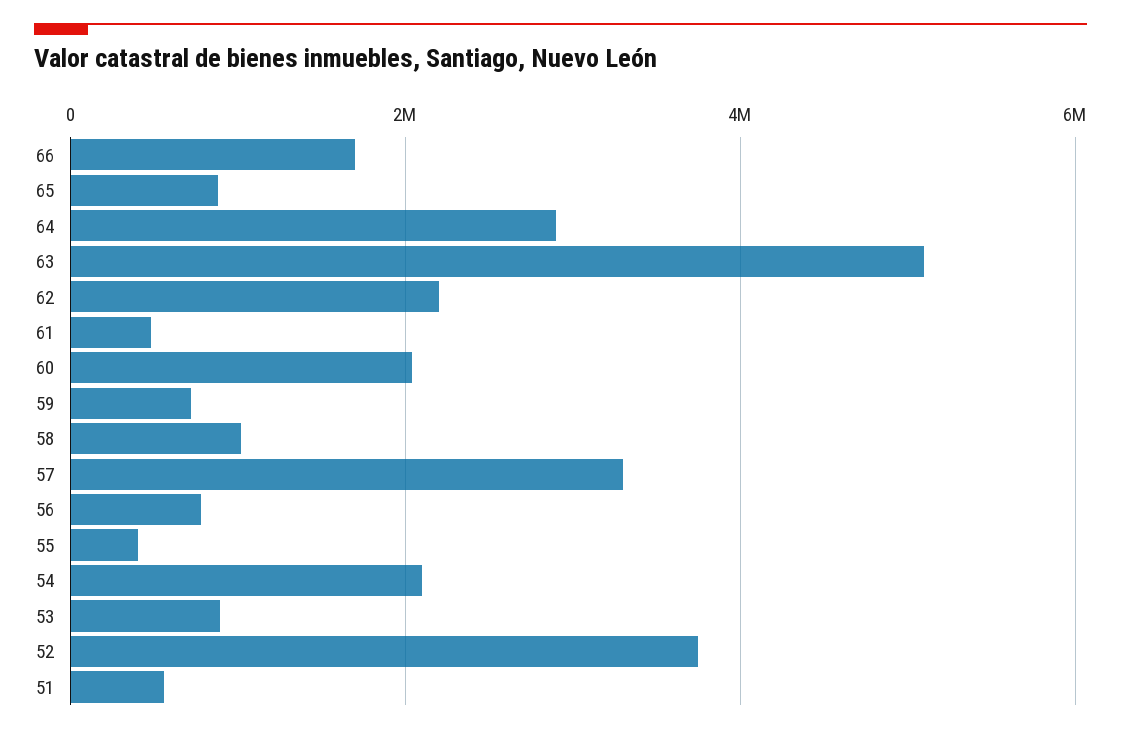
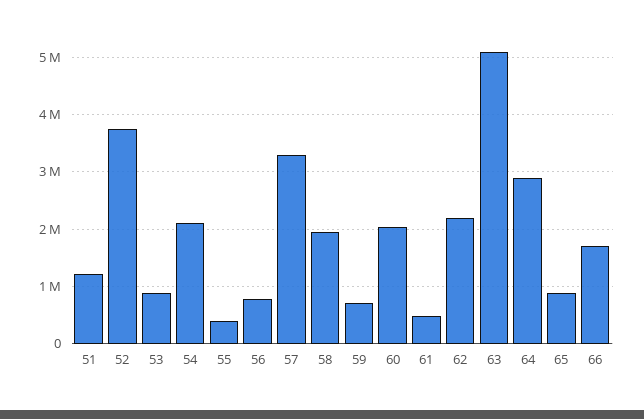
  {
    "66": 1800000,
    "65": 800000,
    "64": 3000000,
    "63": 5200000,
    "62": 2200000,
    "61": 400000,
    "60": 2000000,
    "59": 800000,
-   "58": 1000000,
+   "58": 2000000,
    "57": 3400000,
    "56": 800000,
    "55": 400000,
    "54": 2200000,
    "53": 800000,
    "52": 3800000,
-   "51": 600000
+   "51": 1200000
  }

